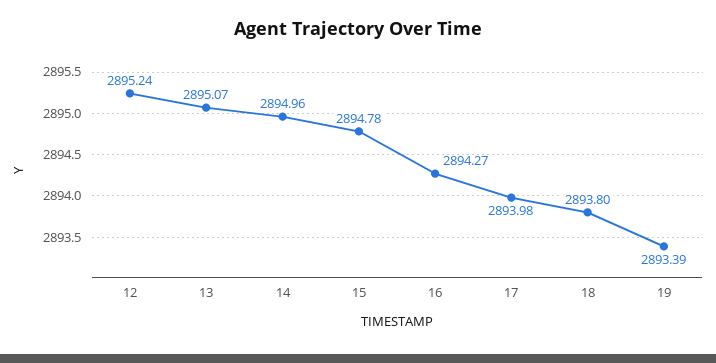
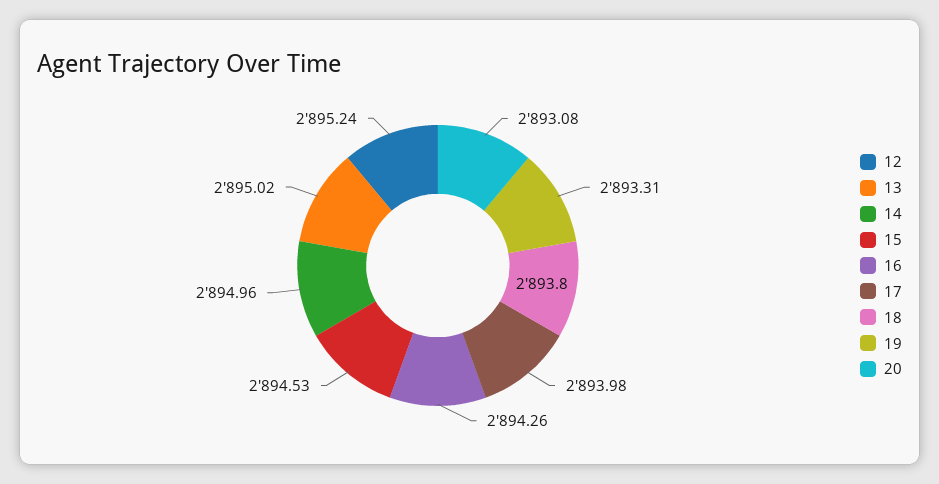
  {
    "12": 2895.24,
-   "13": 2895.07,
+   "13": 2895.02,
    "14": 2894.96,
-   "15": 2894.78,
+   "15": 2894.53,
-   "16": 2894.27,
+   "16": 2894.26,
    "17": 2893.98,
    "18": 2893.8,
-   "19": 2893.39
+   "19": 2893.31,
+   "20": 2893.08
  }

